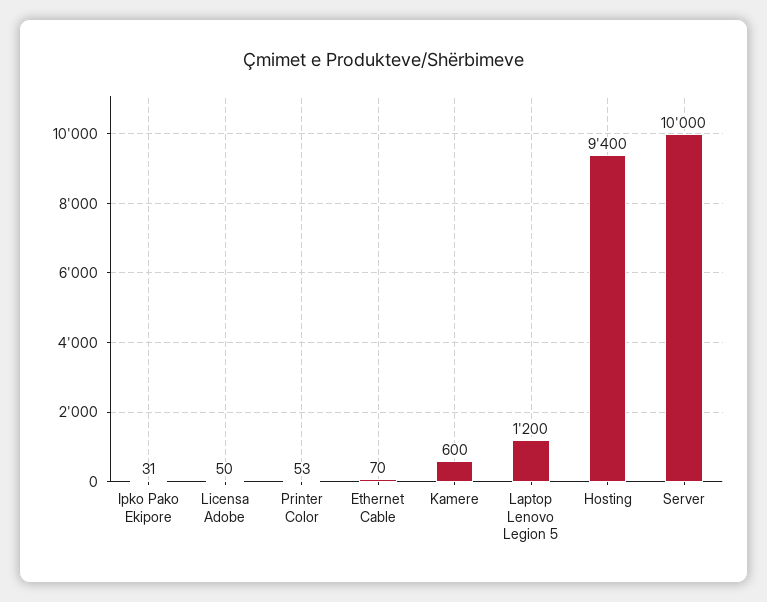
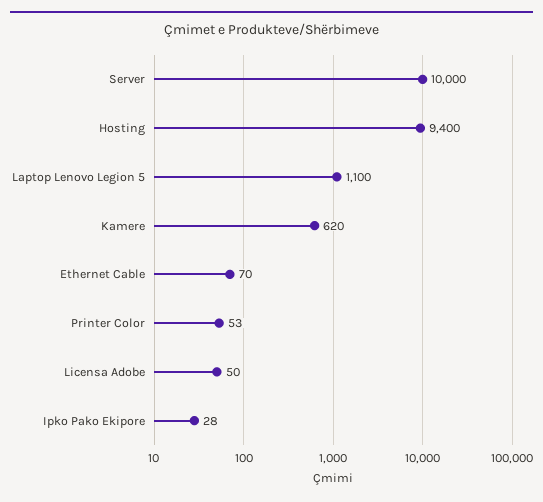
  {
-   "Ipko Pako Ekipore": 31,
+   "Ipko Pako Ekipore": 28,
    "Licensa Adobe": 50,
    "Printer Color": 53,
    "Ethernet Cable": 70,
-   "Kamere": 600,
+   "Kamere": 620,
-   "Laptop Lenovo Legion 5": 1200,
+   "Laptop Lenovo Legion 5": 1100,
    "Hosting": 9400,
    "Server": 10000
  }

